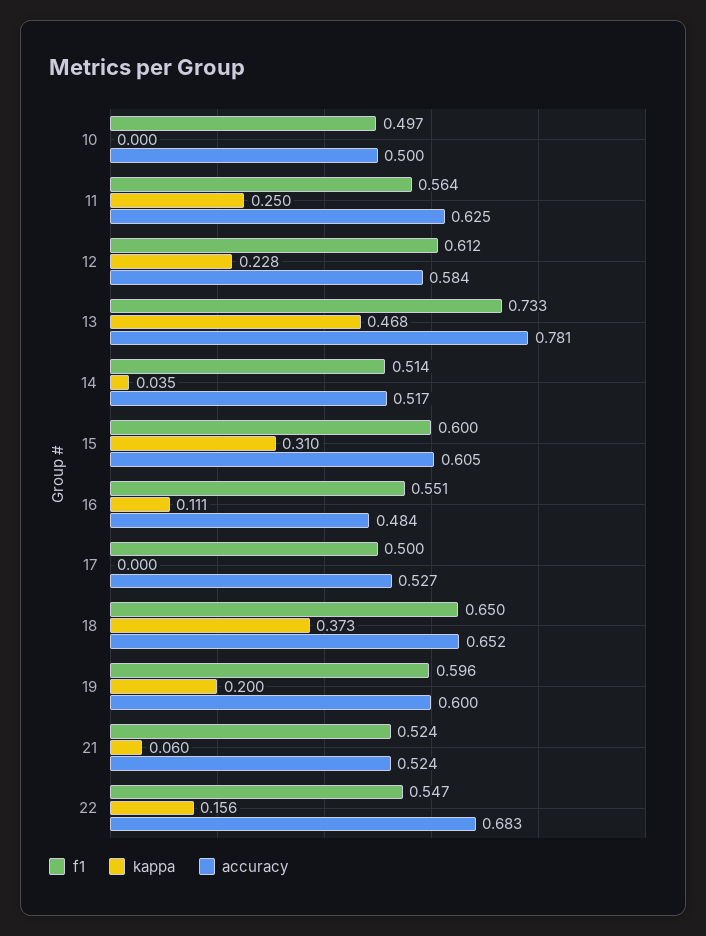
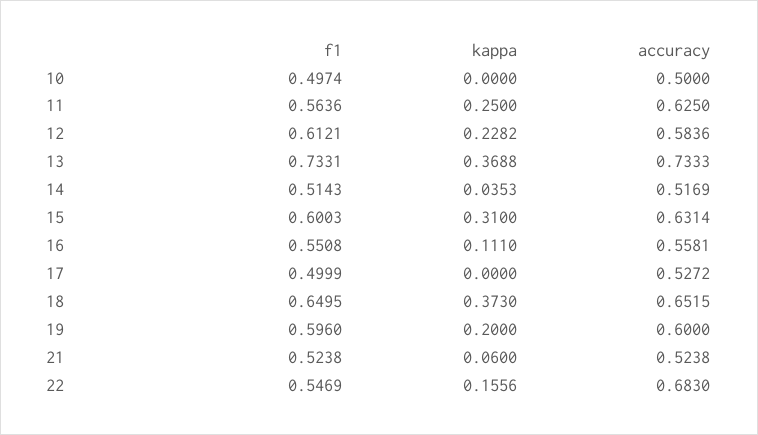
  {
    "f1": {
      "10": 0.4974,
      "11": 0.5636,
      "12": 0.6121,
      "13": 0.7331,
      "14": 0.5143,
      "15": 0.6003,
      "16": 0.5508,
      "17": 0.4999,
      "18": 0.6495,
      "19": 0.596,
      "21": 0.5238,
      "22": 0.5469
    },
    "kappa": {
      "10": 0,
      "11": 0.25,
      "12": 0.2282,
-     "13": 0.468,
+     "13": 0.3688,
      "14": 0.0353,
      "15": 0.31,
      "16": 0.111,
      "17": 0,
      "18": 0.373,
      "19": 0.2,
      "21": 0.06,
      "22": 0.1556
    },
    "accuracy": {
      "10": 0.5,
      "11": 0.625,
      "12": 0.5836,
-     "13": 0.781,
+     "13": 0.7333,
      "14": 0.5169,
-     "15": 0.605,
+     "15": 0.6314,
-     "16": 0.484,
+     "16": 0.5581,
      "17": 0.5272,
      "18": 0.6515,
      "19": 0.6,
      "21": 0.5238,
      "22": 0.683
    }
  }

